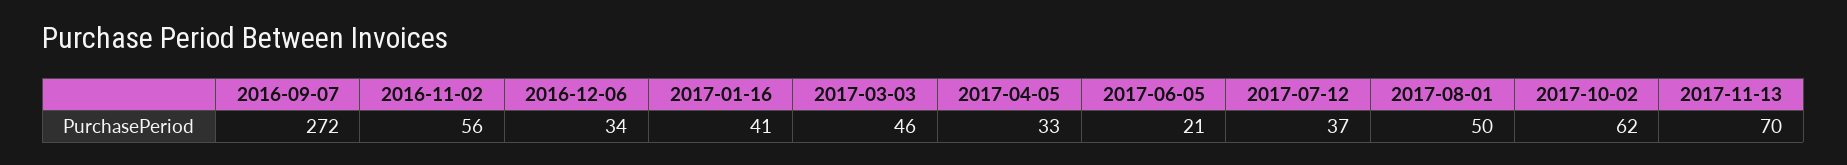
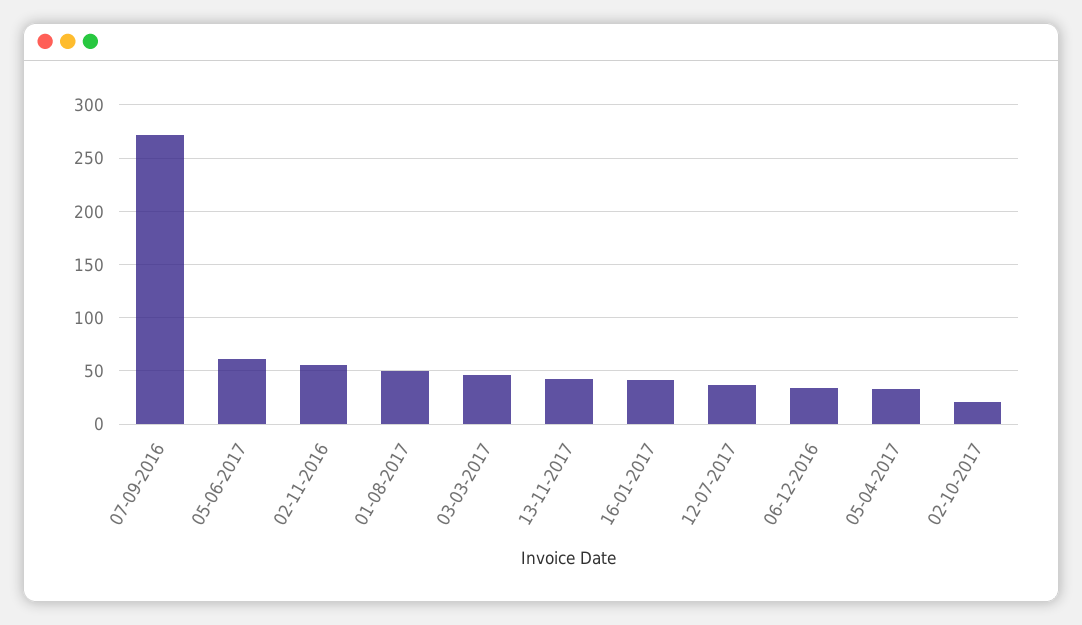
  {
    "2016-09-07": 272,
    "2016-11-02": 56,
    "2016-12-06": 34,
    "2017-01-16": 41,
    "2017-03-03": 46,
    "2017-04-05": 33,
-   "2017-06-05": 21,
+   "2017-06-05": 60,
    "2017-07-12": 37,
    "2017-08-01": 50,
-   "2017-10-02": 62,
+   "2017-10-02": 20,
-   "2017-11-13": 70
+   "2017-11-13": 40
  }

